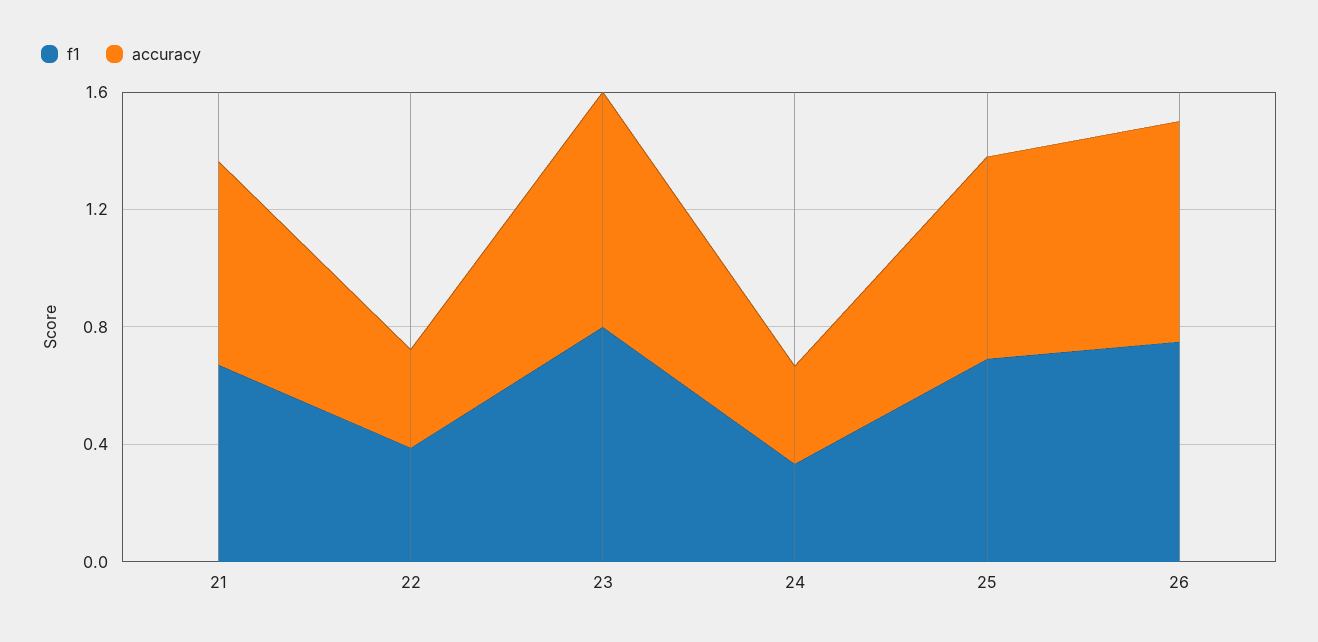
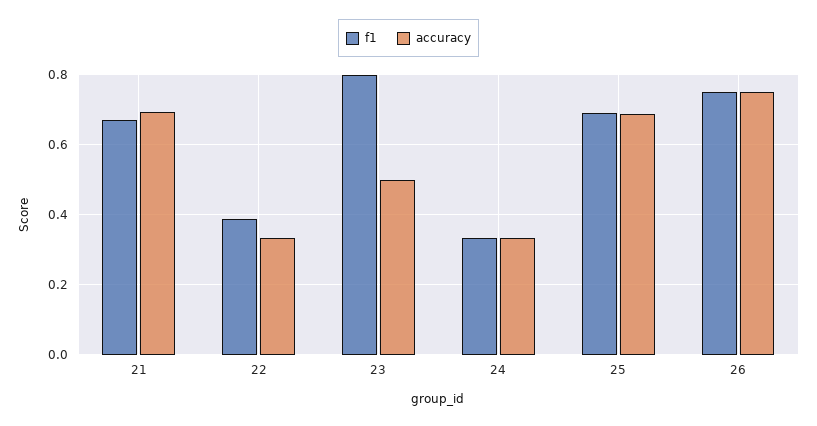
  {
    "f1": {
      "21": 0.68,
      "22": 0.38,
      "23": 0.8,
      "24": 0.34,
      "25": 0.7,
      "26": 0.76
    },
    "accuracy": {
      "21": 0.7,
      "22": 0.34,
-     "23": 0.8,
+     "23": 0.5,
      "24": 0.34,
      "25": 0.68,
      "26": 0.76
    }
  }

